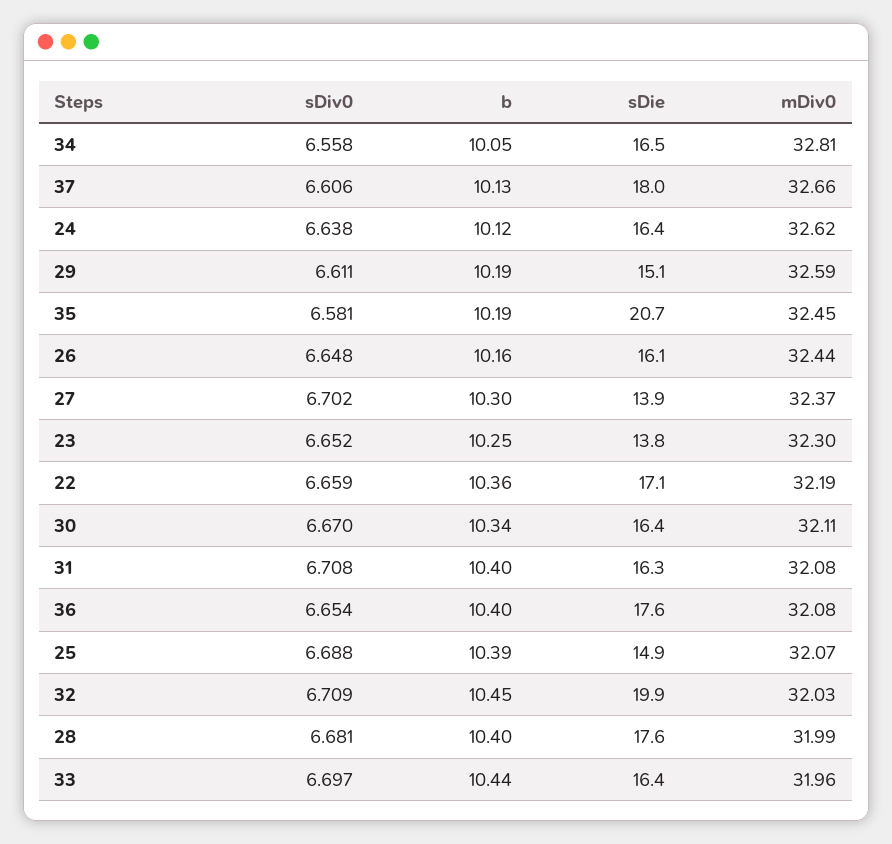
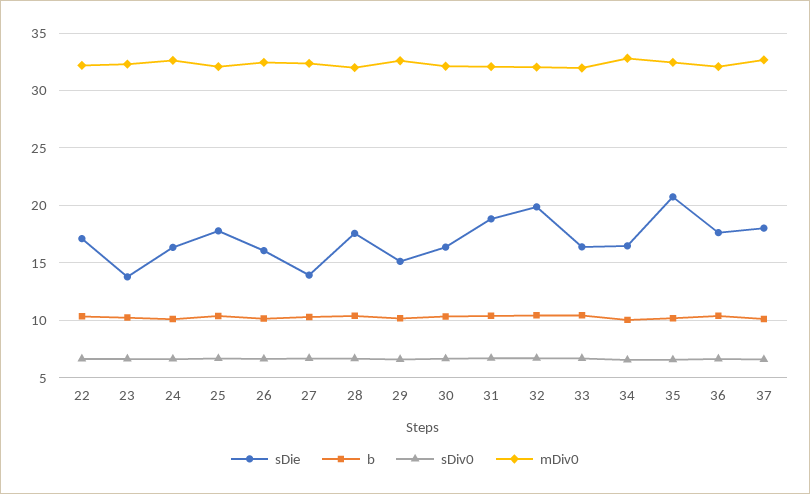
  {
    "sDiv0": {
      "34": 6.558,
      "37": 6.606,
      "24": 6.638,
      "29": 6.611,
      "35": 6.581,
      "26": 6.648,
      "27": 6.702,
      "23": 6.652,
      "22": 6.659,
      "30": 6.67,
      "31": 6.708,
      "36": 6.654,
      "25": 6.688,
      "32": 6.709,
      "28": 6.681,
      "33": 6.697
    },
    "b": {
      "34": 10.05,
      "37": 10.13,
      "24": 10.12,
      "29": 10.19,
      "35": 10.19,
      "26": 10.16,
      "27": 10.3,
      "23": 10.25,
      "22": 10.36,
      "30": 10.34,
      "31": 10.4,
      "36": 10.4,
      "25": 10.39,
      "32": 10.45,
      "28": 10.4,
      "33": 10.44
    },
    "sDie": {
      "34": 16.5,
      "37": 18,
      "24": 16.4,
      "29": 15.1,
      "35": 20.7,
      "26": 16.1,
      "27": 13.9,
      "23": 13.8,
      "22": 17.1,
      "30": 16.4,
-     "31": 16.3,
+     "31": 19,
      "36": 17.6,
-     "25": 14.9,
+     "25": 18,
      "32": 19.9,
      "28": 17.6,
      "33": 16.4
    },
    "mDiv0": {
      "34": 32.81,
      "37": 32.66,
      "24": 32.62,
      "29": 32.59,
      "35": 32.45,
      "26": 32.44,
      "27": 32.37,
      "23": 32.3,
      "22": 32.19,
      "30": 32.11,
      "31": 32.08,
      "36": 32.08,
      "25": 32.07,
      "32": 32.03,
      "28": 31.99,
      "33": 31.96
    }
  }

